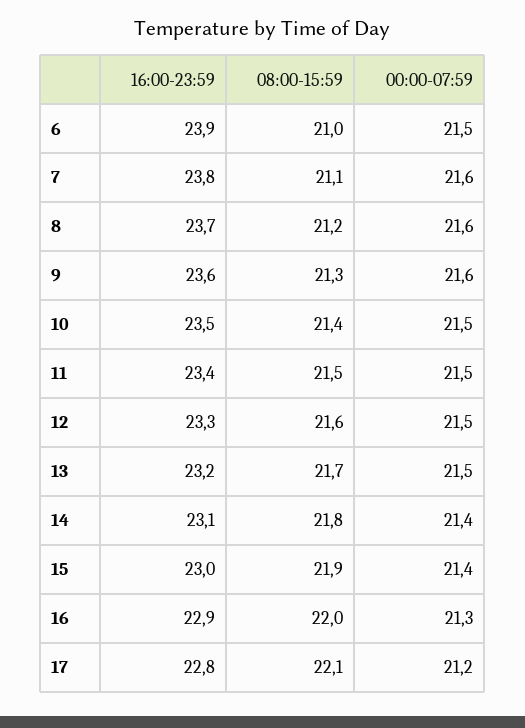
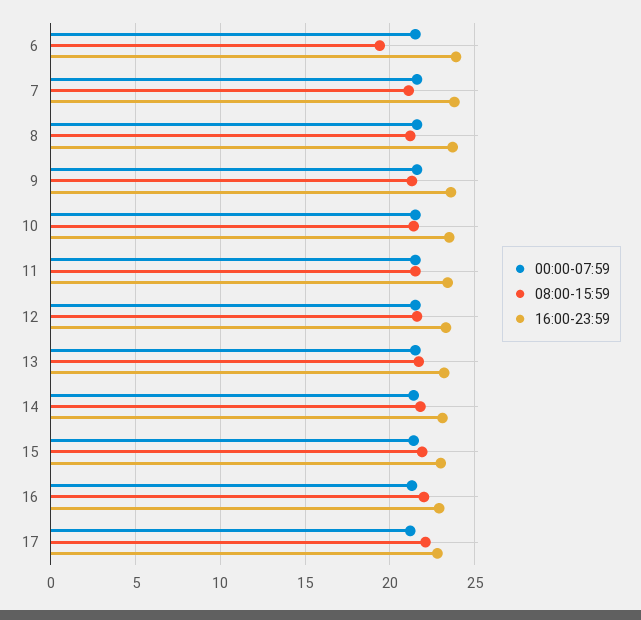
  {
    "16:00-23:59": {
      "6": 23.9,
      "7": 23.8,
      "8": 23.7,
      "9": 23.6,
      "10": 23.5,
      "11": 23.4,
      "12": 23.3,
      "13": 23.2,
      "14": 23.1,
      "15": 23,
      "16": 22.9,
      "17": 22.8
    },
    "08:00-15:59": {
-     "6": 21,
+     "6": 19.5,
      "7": 21.1,
      "8": 21.2,
      "9": 21.3,
      "10": 21.4,
      "11": 21.5,
      "12": 21.6,
      "13": 21.7,
      "14": 21.8,
      "15": 21.9,
      "16": 22,
      "17": 22.1
    },
    "00:00-07:59": {
      "6": 21.5,
      "7": 21.6,
      "8": 21.6,
      "9": 21.6,
      "10": 21.5,
      "11": 21.5,
      "12": 21.5,
      "13": 21.5,
      "14": 21.4,
      "15": 21.4,
      "16": 21.3,
      "17": 21.2
    }
  }

